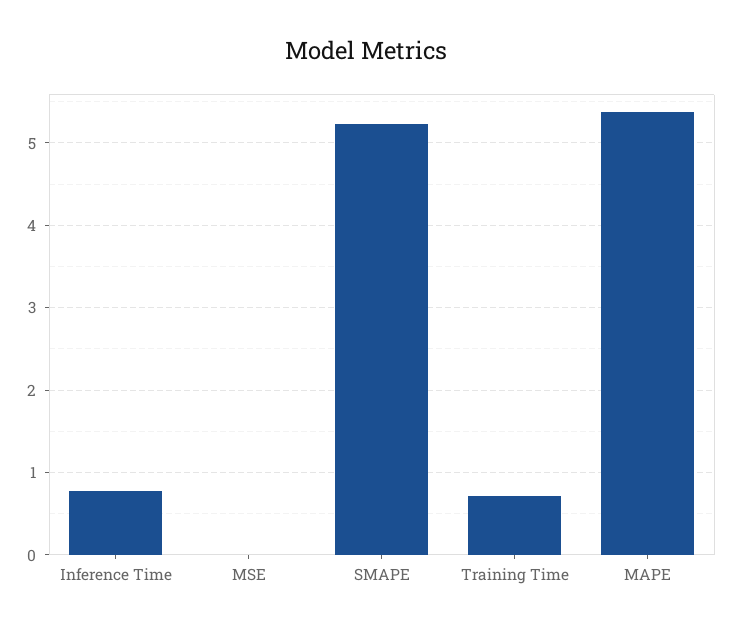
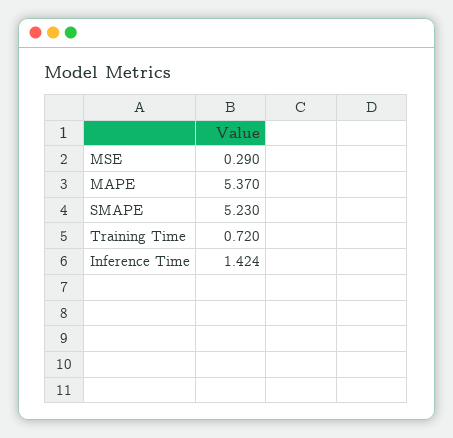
  {
-   "Inference Time": 0.8,
+   "Inference Time": 1.424,
-   "MSE": 0,
+   "MSE": 0.29,
    "SMAPE": 5.23,
    "Training Time": 0.72,
    "MAPE": 5.37
  }

